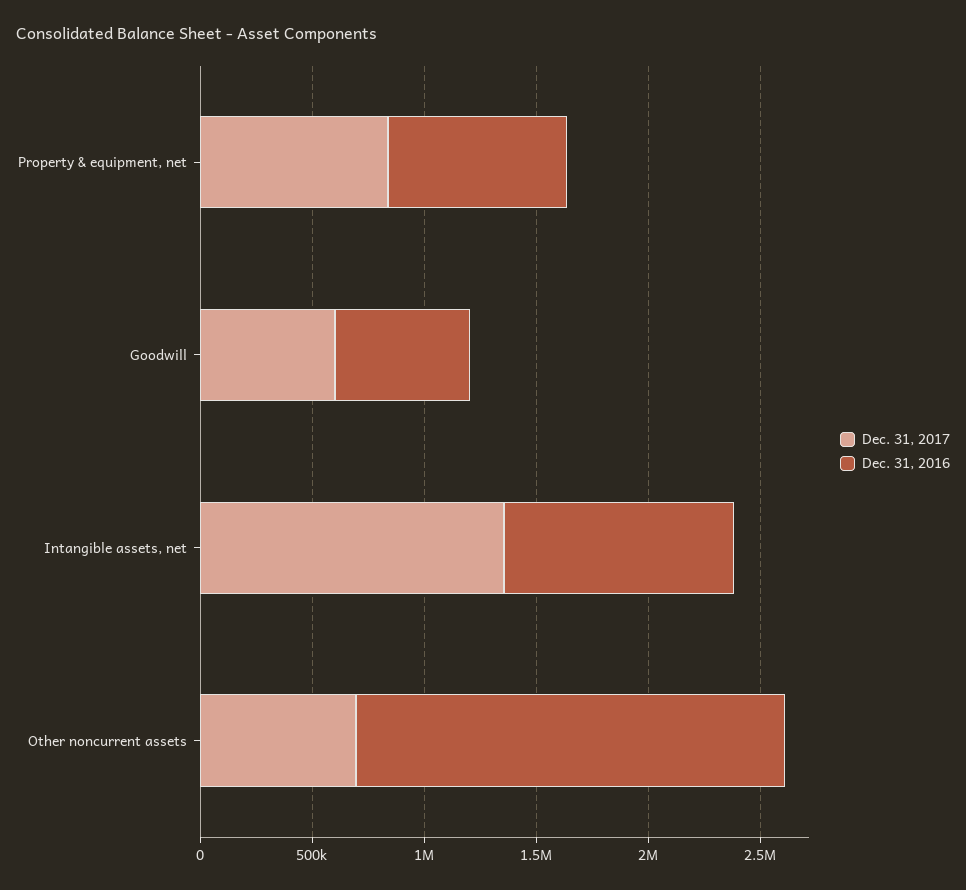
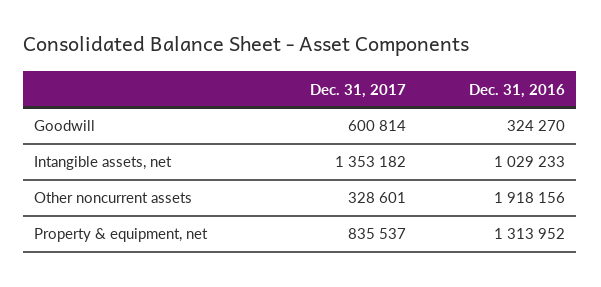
  {
    "Dec. 31, 2017": {
      "Property & equipment, net": 835537,
      "Goodwill": 600814,
      "Intangible assets, net": 1353182,
-     "Other noncurrent assets": 700000
+     "Other noncurrent assets": 328601
    },
    "Dec. 31, 2016": {
-     "Property & equipment, net": 800000,
+     "Property & equipment, net": 1313952,
-     "Goodwill": 600000,
+     "Goodwill": 324270,
      "Intangible assets, net": 1029233,
      "Other noncurrent assets": 1918156
    }
  }

